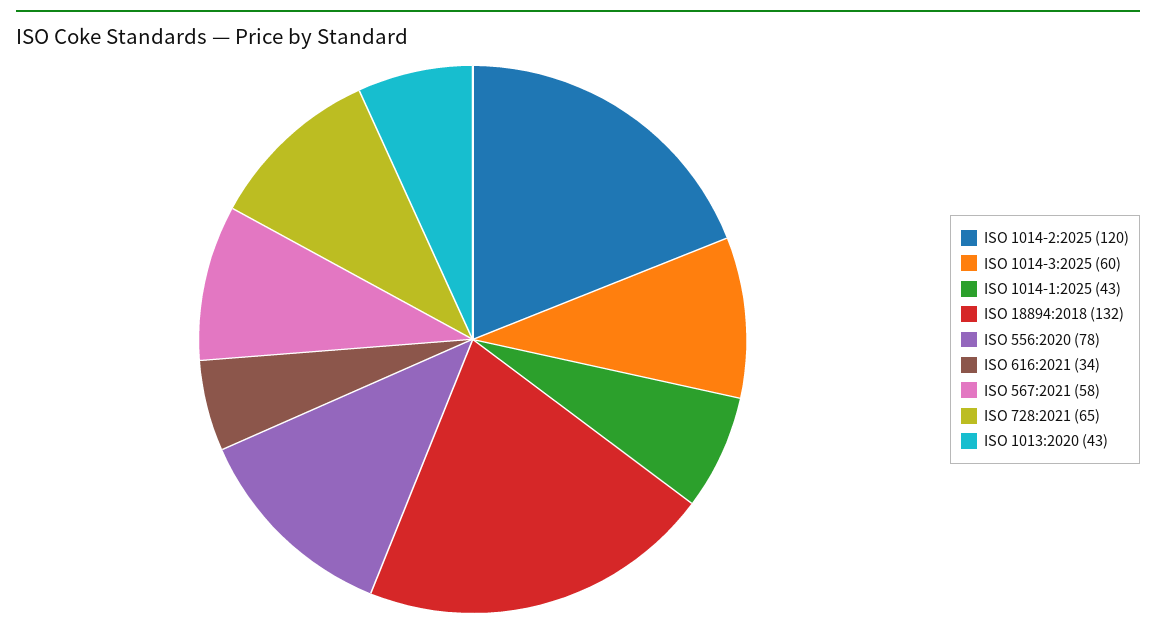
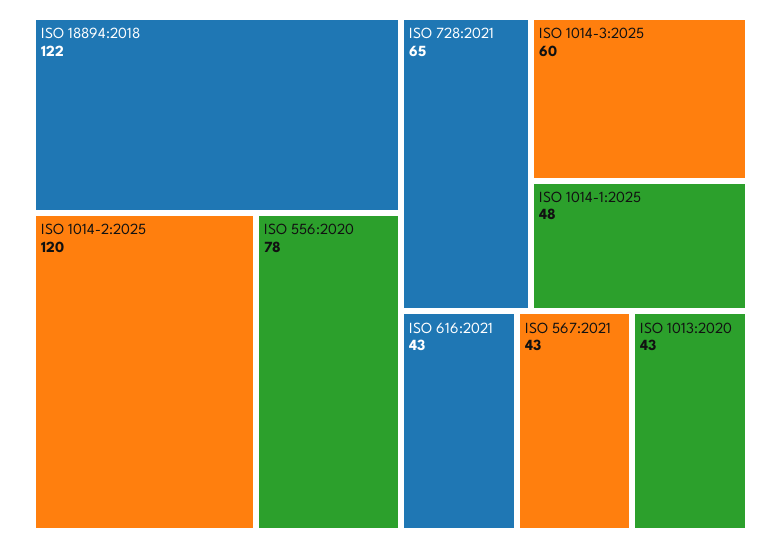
  {
    "ISO 1014-2:2025": 120,
    "ISO 1014-3:2025": 60,
-   "ISO 1014-1:2025": 43,
+   "ISO 1014-1:2025": 48,
-   "ISO 18894:2018": 132,
+   "ISO 18894:2018": 122,
    "ISO 556:2020": 78,
-   "ISO 616:2021": 34,
+   "ISO 616:2021": 43,
-   "ISO 567:2021": 58,
+   "ISO 567:2021": 43,
    "ISO 728:2021": 65,
    "ISO 1013:2020": 43
  }

